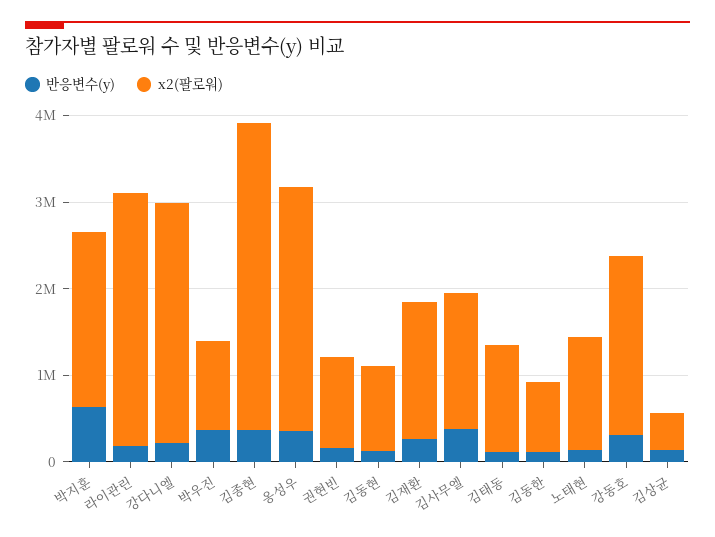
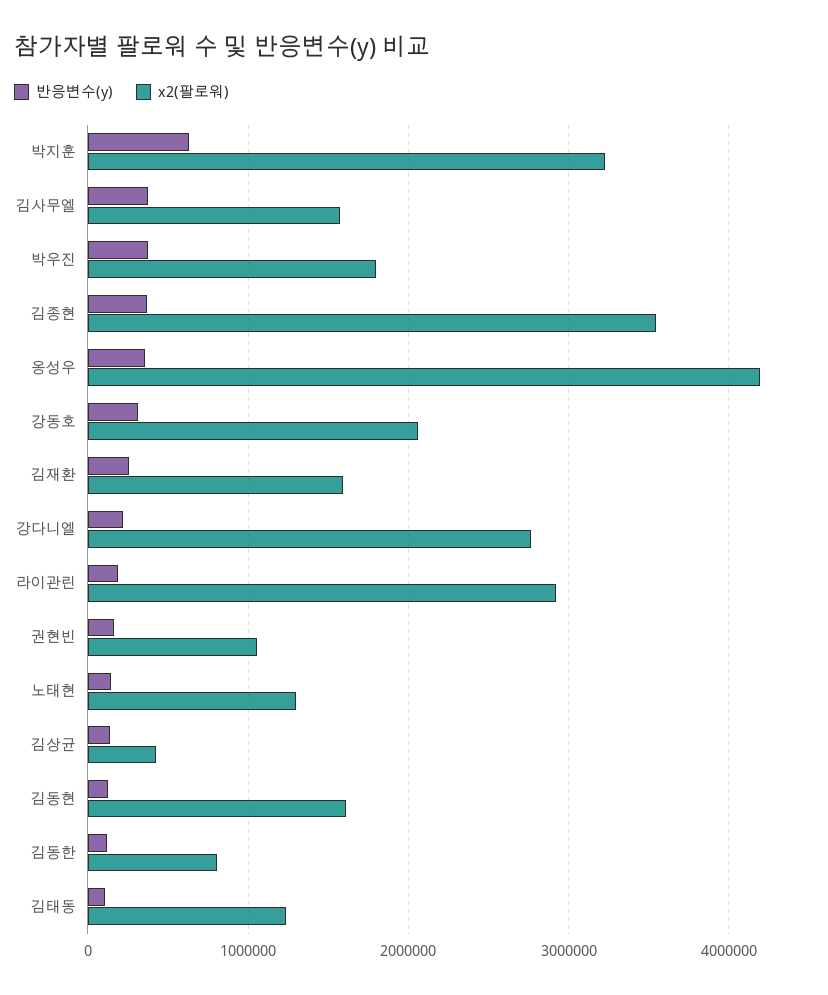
  {
    "반응변수(y)": {
      "박지훈": 600000,
      "라이관린": 200000,
      "강다니엘": 200000,
      "박우진": 400000,
      "김종현": 400000,
      "옹성우": 400000,
      "권현빈": 200000,
      "김동현": 100000,
      "김재환": 300000,
      "김사무엘": 400000,
      "김태동": 100000,
      "김동한": 100000,
      "노태현": 100000,
      "강동호": 300000,
      "김상균": 100000
    },
    "x2(팔로워)": {
-     "박지훈": 2000000,
+     "박지훈": 3200000,
      "라이관린": 2900000,
      "강다니엘": 2800000,
-     "박우진": 1000000,
+     "박우진": 1800000,
      "김종현": 3500000,
-     "옹성우": 2800000,
+     "옹성우": 4200000,
      "권현빈": 1100000,
-     "김동현": 1000000,
+     "김동현": 1600000,
      "김재환": 1600000,
      "김사무엘": 1600000,
      "김태동": 1200000,
      "김동한": 800000,
      "노태현": 1300000,
      "강동호": 2100000,
      "김상균": 400000
    }
  }

